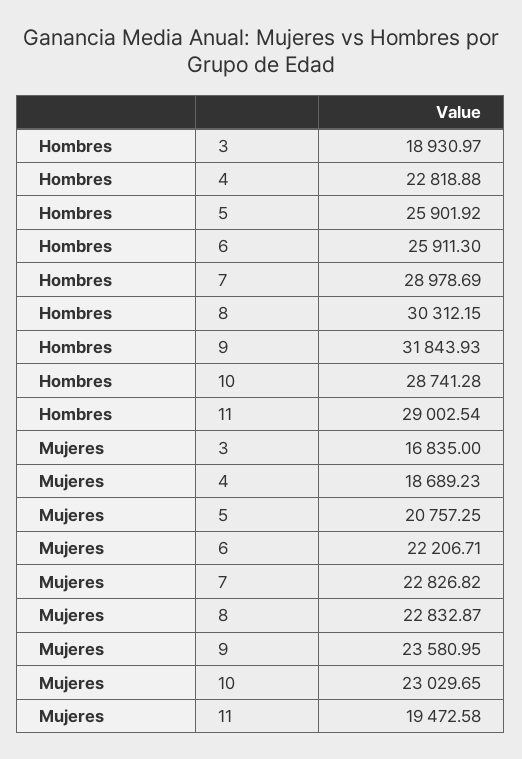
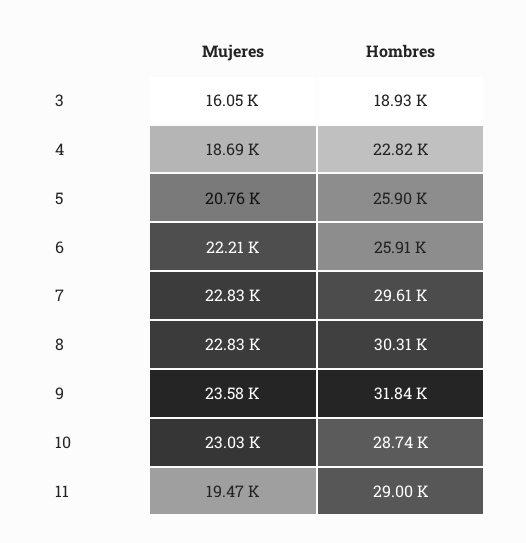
  {
    "Hombres": {
      "3": 18930.97,
      "4": 22818.88,
      "5": 25901.92,
      "6": 25911.3,
-     "7": 28978.69,
+     "7": 29610,
      "8": 30312.15,
      "9": 31843.93,
      "10": 28741.28,
      "11": 29002.54
    },
    "Mujeres": {
-     "3": 16835,
+     "3": 16050,
      "4": 18689.23,
      "5": 20757.25,
      "6": 22206.71,
      "7": 22826.82,
      "8": 22832.87,
      "9": 23580.95,
      "10": 23029.65,
      "11": 19472.58
    }
  }

